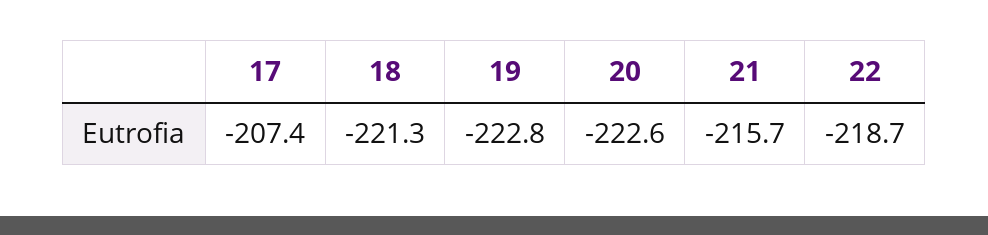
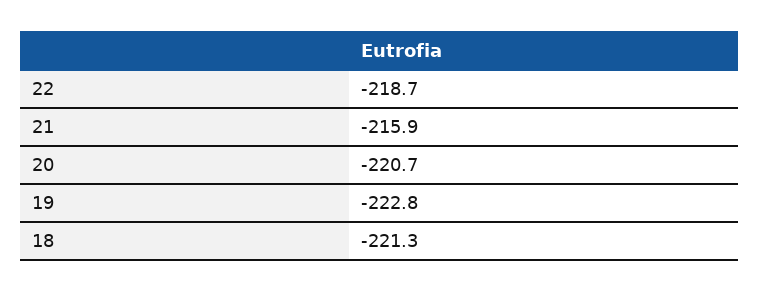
  {
-   "17": -207.4,
    "18": -221.3,
    "19": -222.8,
-   "20": -222.6,
+   "20": -220.7,
-   "21": -215.7,
+   "21": -215.9,
    "22": -218.7
  }

